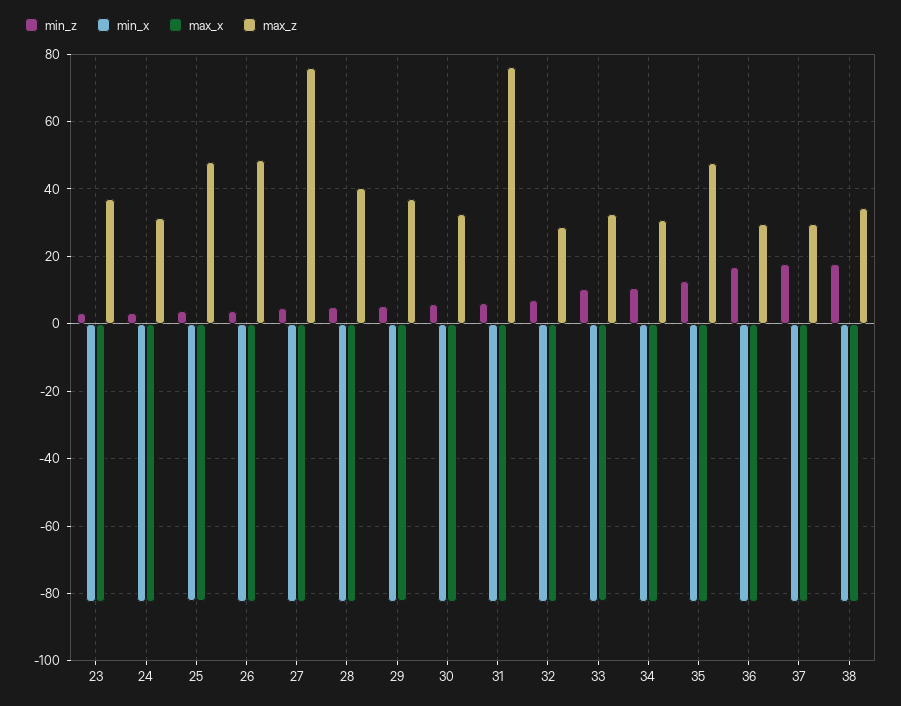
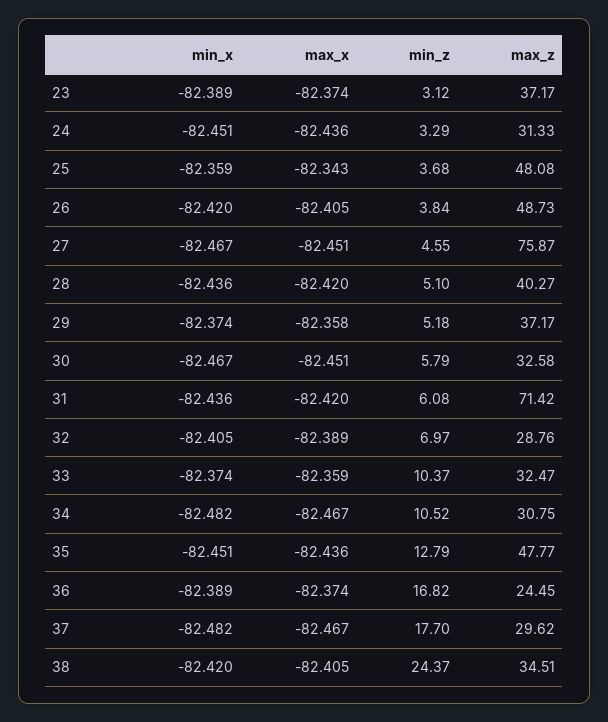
  {
    "min_z": {
      "23": 3.12,
      "24": 3.29,
      "25": 3.68,
      "26": 3.84,
      "27": 4.55,
      "28": 5.1,
      "29": 5.18,
      "30": 5.79,
      "31": 6.08,
      "32": 6.97,
      "33": 10.37,
      "34": 10.52,
      "35": 12.79,
      "36": 16.82,
      "37": 17.7,
-     "38": 18
+     "38": 24.37
    },
    "min_x": {
      "23": -82.389,
      "24": -82.451,
      "25": -82.359,
      "26": -82.42,
      "27": -82.467,
      "28": -82.436,
      "29": -82.374,
      "30": -82.467,
      "31": -82.436,
      "32": -82.405,
      "33": -82.374,
      "34": -82.482,
      "35": -82.451,
      "36": -82.389,
      "37": -82.482,
      "38": -82.42
    },
    "max_x": {
      "23": -82.374,
      "24": -82.436,
      "25": -82.343,
      "26": -82.405,
      "27": -82.451,
      "28": -82.42,
      "29": -82.358,
      "30": -82.451,
      "31": -82.42,
      "32": -82.389,
      "33": -82.359,
      "34": -82.467,
      "35": -82.436,
      "36": -82.374,
      "37": -82.467,
      "38": -82.405
    },
    "max_z": {
      "23": 37.17,
      "24": 31.33,
      "25": 48.08,
      "26": 48.73,
      "27": 75.87,
      "28": 40.27,
      "29": 37.17,
      "30": 32.58,
-     "31": 76,
+     "31": 71.42,
      "32": 28.76,
      "33": 32.47,
      "34": 30.75,
      "35": 47.77,
-     "36": 30,
+     "36": 24.45,
      "37": 29.62,
      "38": 34.51
    }
  }

